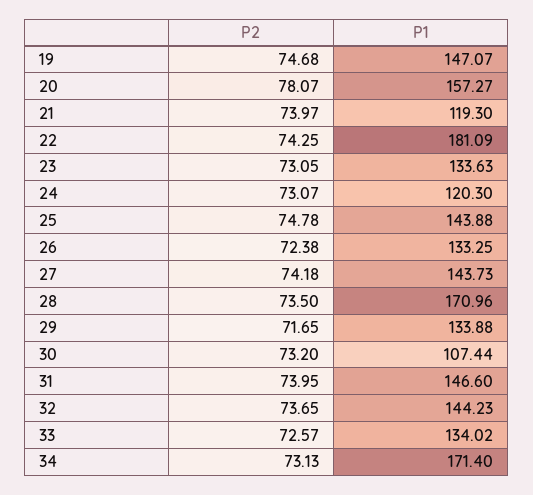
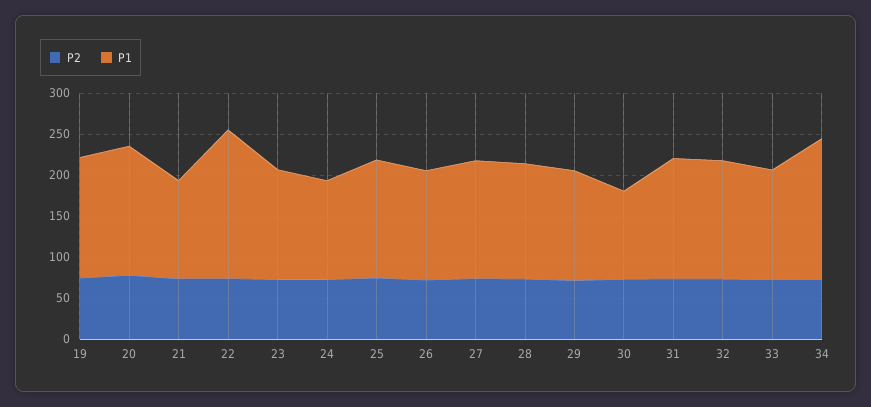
  {
    "P2": {
      "19": 74.68,
      "20": 78.07,
      "21": 73.97,
      "22": 74.25,
      "23": 73.05,
      "24": 73.07,
      "25": 74.78,
      "26": 72.38,
      "27": 74.18,
      "28": 73.5,
      "29": 71.65,
      "30": 73.2,
      "31": 73.95,
      "32": 73.65,
      "33": 72.57,
      "34": 73.13
    },
    "P1": {
      "19": 147.07,
      "20": 157.27,
      "21": 119.3,
      "22": 181.09,
      "23": 133.63,
      "24": 120.3,
      "25": 143.88,
      "26": 133.25,
      "27": 143.73,
-     "28": 170.96,
+     "28": 140,
      "29": 133.88,
      "30": 107.44,
      "31": 146.6,
      "32": 144.23,
      "33": 134.02,
      "34": 171.4
    }
  }

